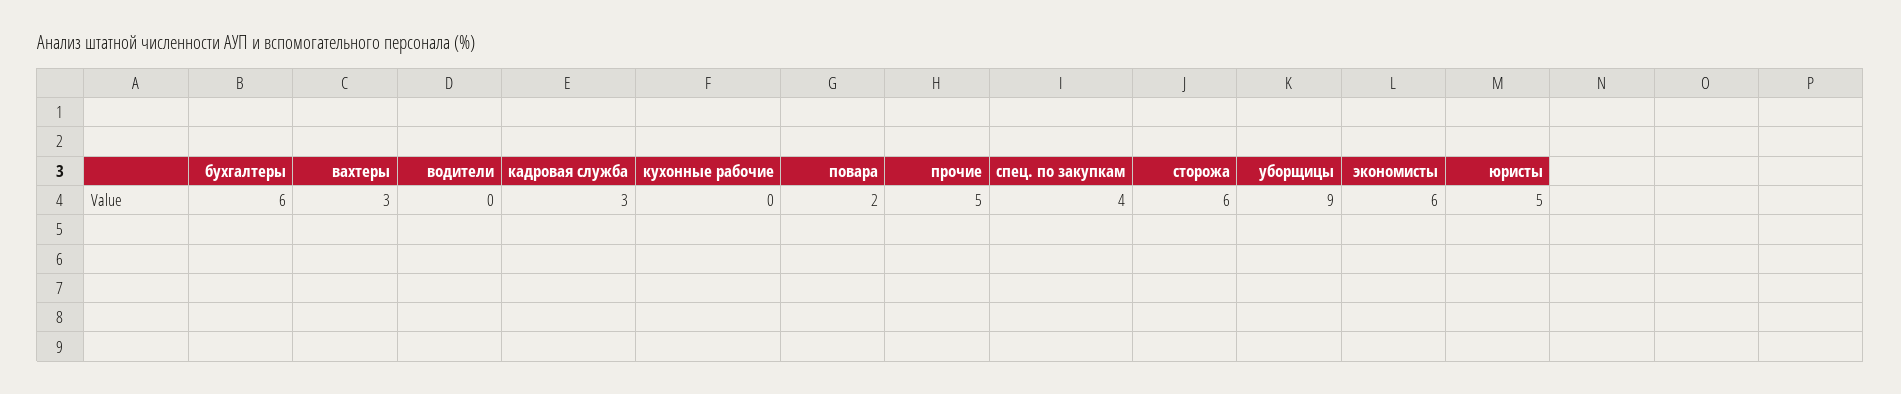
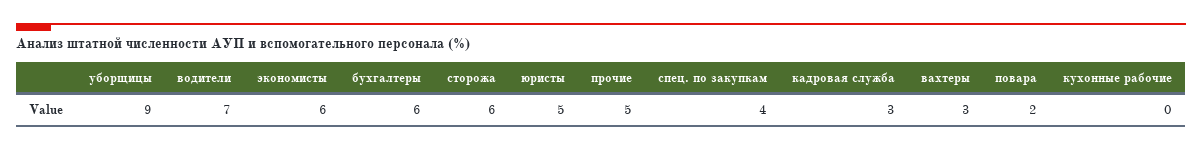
  {
    "бухгалтеры": 6,
    "вахтеры": 3,
-   "водители": 0,
+   "водители": 7,
    "кадровая служба": 3,
    "кухонные рабочие": 0,
    "повара": 2,
    "прочие": 5,
    "спец. по закупкам": 4,
    "сторожа": 6,
    "уборщицы": 9,
    "экономисты": 6,
    "юристы": 5
  }

